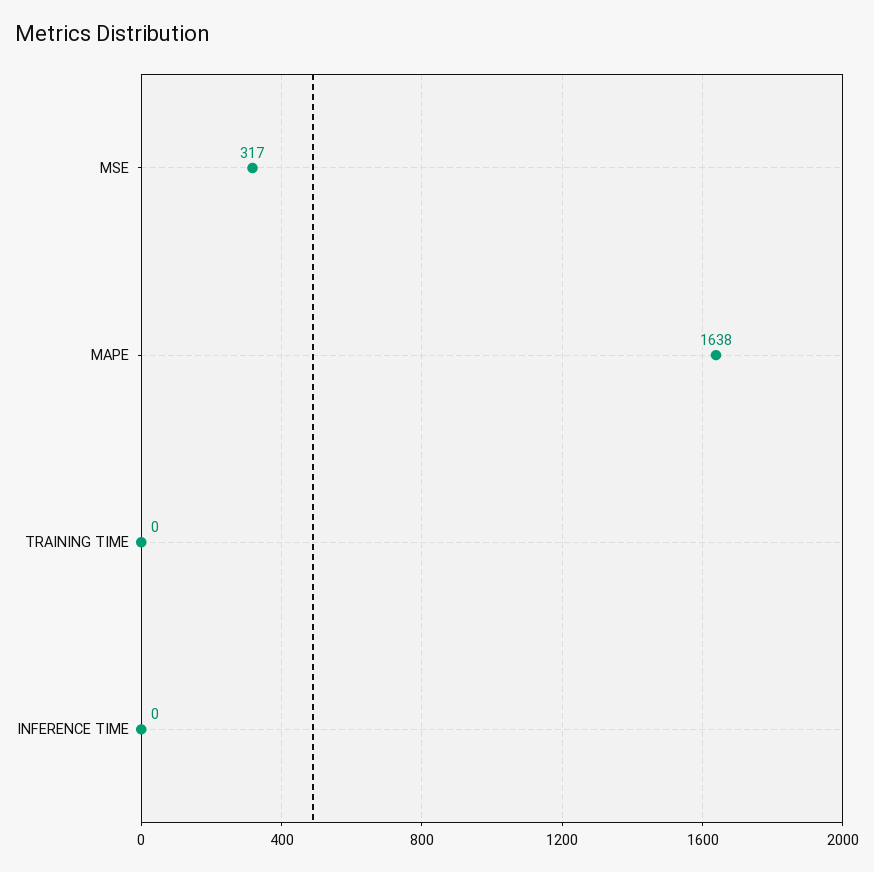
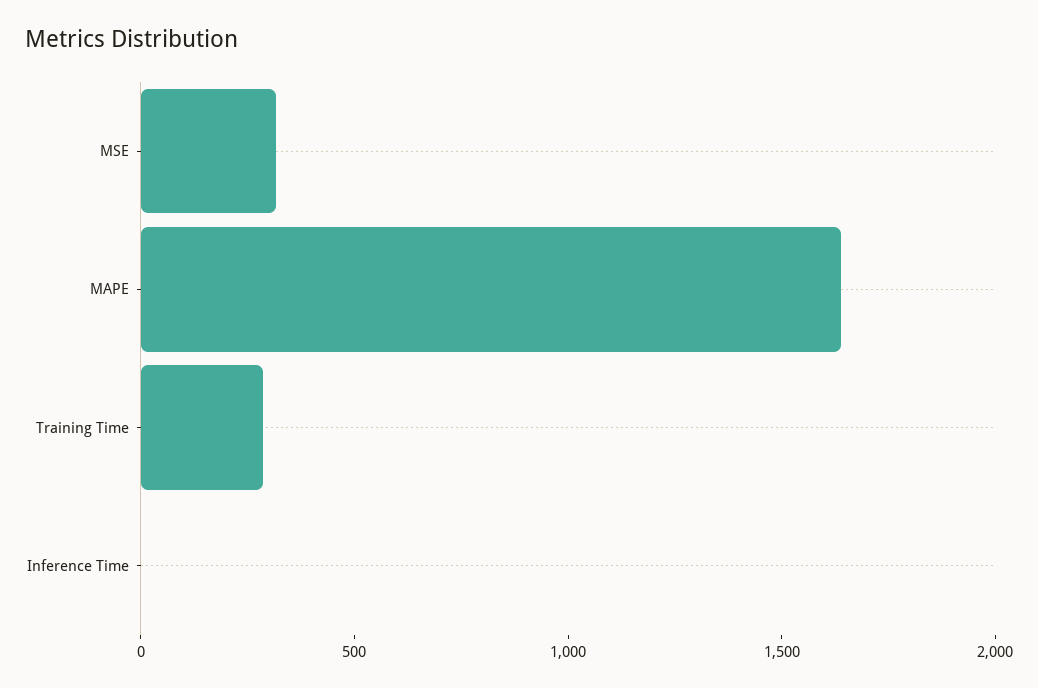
  {
    "MSE": 317,
    "MAPE": 1638,
-   "TRAINING TIME": 0,
+   "TRAINING TIME": 300,
    "INFERENCE TIME": 0
  }

